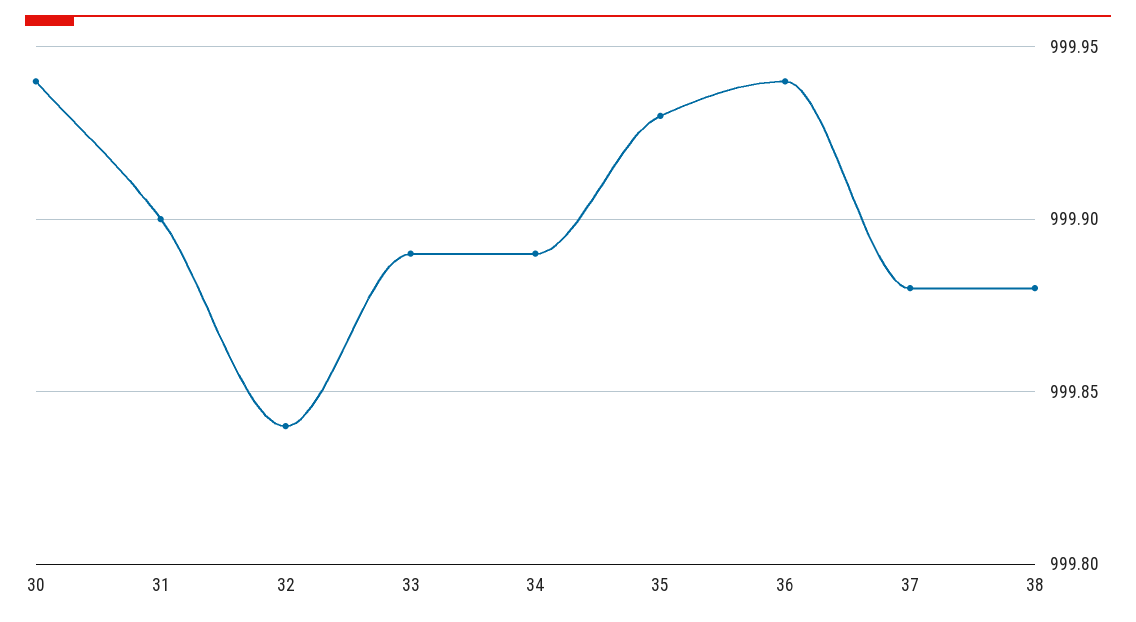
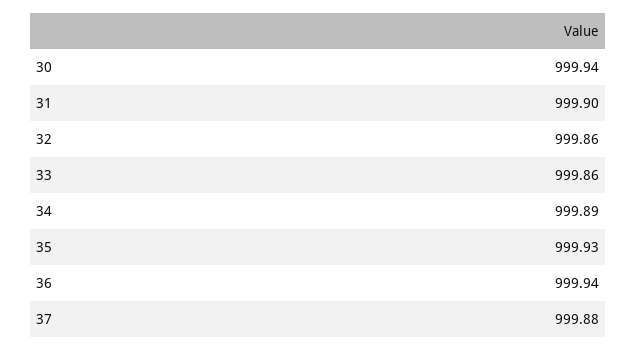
  {
    "30": 999.94,
    "31": 999.9,
-   "32": 999.84,
+   "32": 999.86,
-   "33": 999.89,
+   "33": 999.86,
    "34": 999.89,
    "35": 999.93,
    "36": 999.94,
-   "37": 999.88,
+   "37": 999.88
-   "38": 999.88
  }

